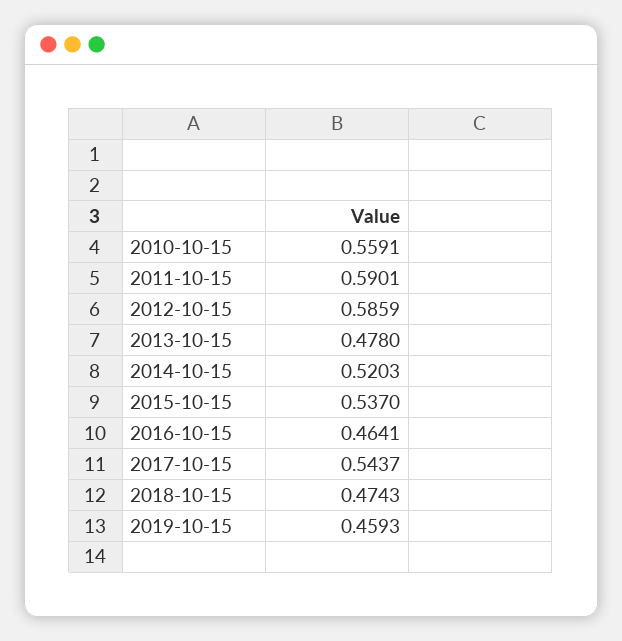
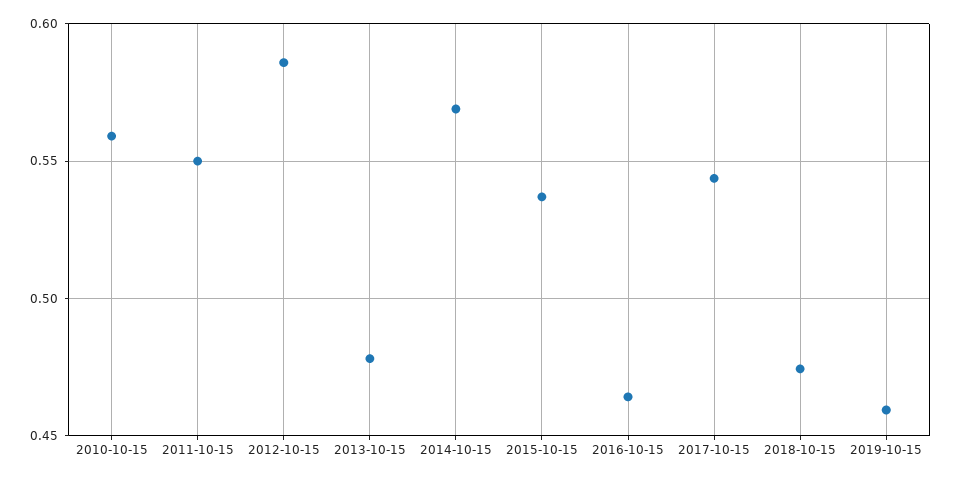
  {
    "2010-10-15": 0.5591,
-   "2011-10-15": 0.5901,
+   "2011-10-15": 0.55,
    "2012-10-15": 0.5859,
    "2013-10-15": 0.478,
-   "2014-10-15": 0.5203,
+   "2014-10-15": 0.57,
    "2015-10-15": 0.537,
    "2016-10-15": 0.4641,
    "2017-10-15": 0.5437,
    "2018-10-15": 0.4743,
    "2019-10-15": 0.4593
  }

